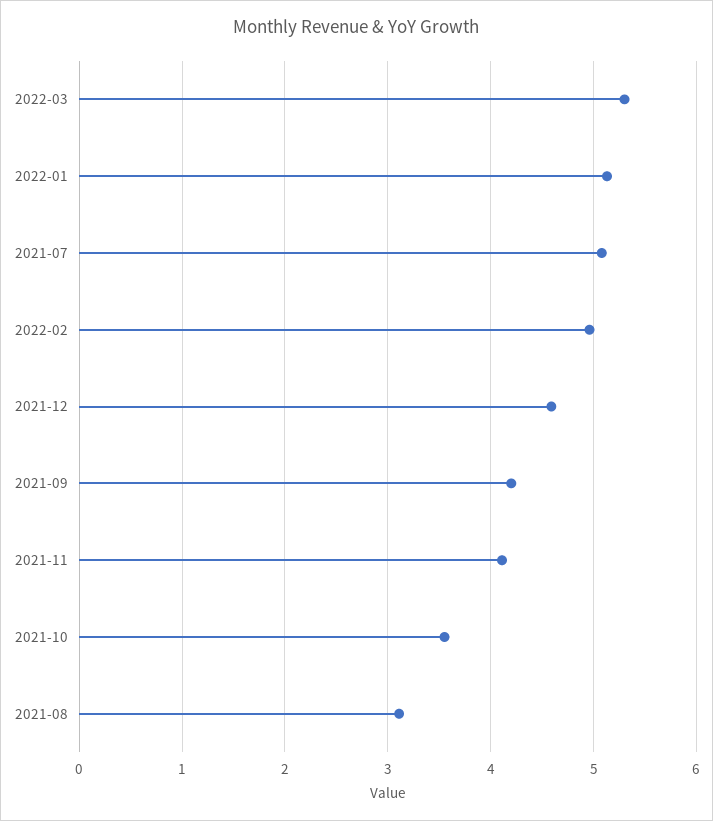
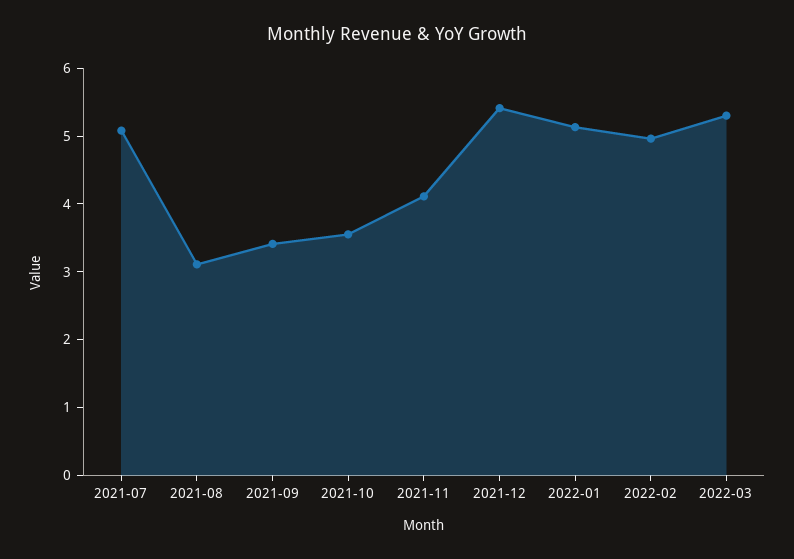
  {
    "2022-03": 5.3,
    "2022-01": 5.1,
    "2021-07": 5.1,
    "2022-02": 5,
-   "2021-12": 4.6,
+   "2021-12": 5.4,
-   "2021-09": 4.2,
+   "2021-09": 3.4,
    "2021-11": 4.1,
    "2021-10": 3.6,
    "2021-08": 3.1
  }

